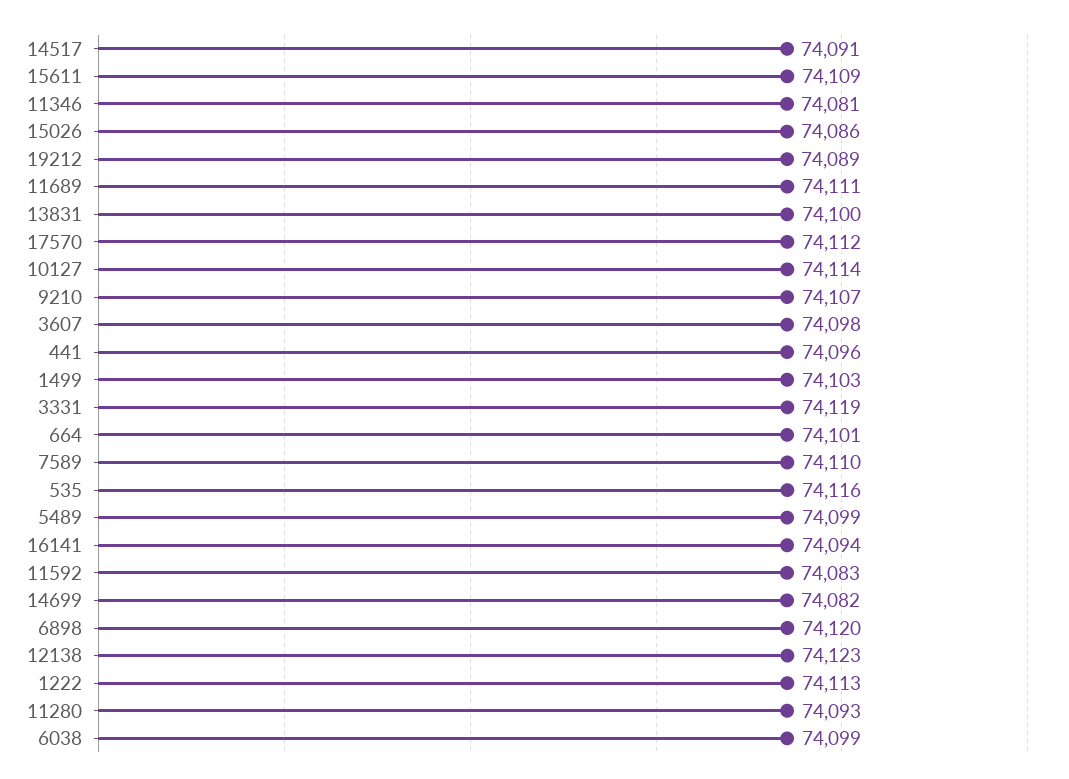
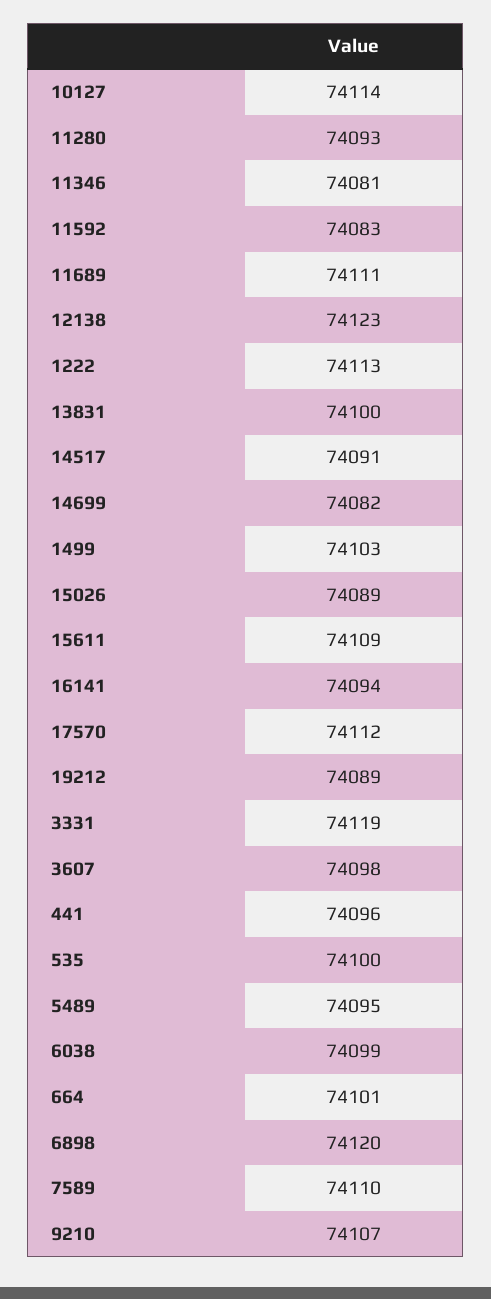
  {
    "14517": 74091,
    "15611": 74109,
    "11346": 74081,
-   "15026": 74086,
+   "15026": 74089,
    "19212": 74089,
    "11689": 74111,
    "13831": 74100,
    "17570": 74112,
    "10127": 74114,
    "9210": 74107,
    "3607": 74098,
    "441": 74096,
    "1499": 74103,
    "3331": 74119,
    "664": 74101,
    "7589": 74110,
-   "535": 74116,
+   "535": 74100,
-   "5489": 74099,
+   "5489": 74095,
    "16141": 74094,
    "11592": 74083,
    "14699": 74082,
    "6898": 74120,
    "12138": 74123,
    "1222": 74113,
    "11280": 74093,
    "6038": 74099
  }

